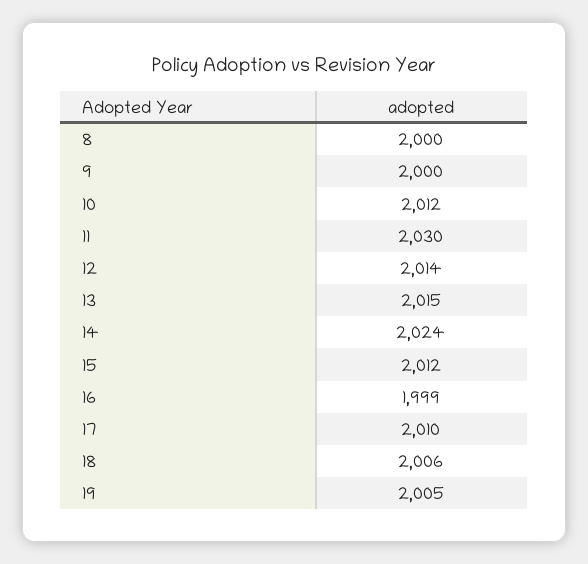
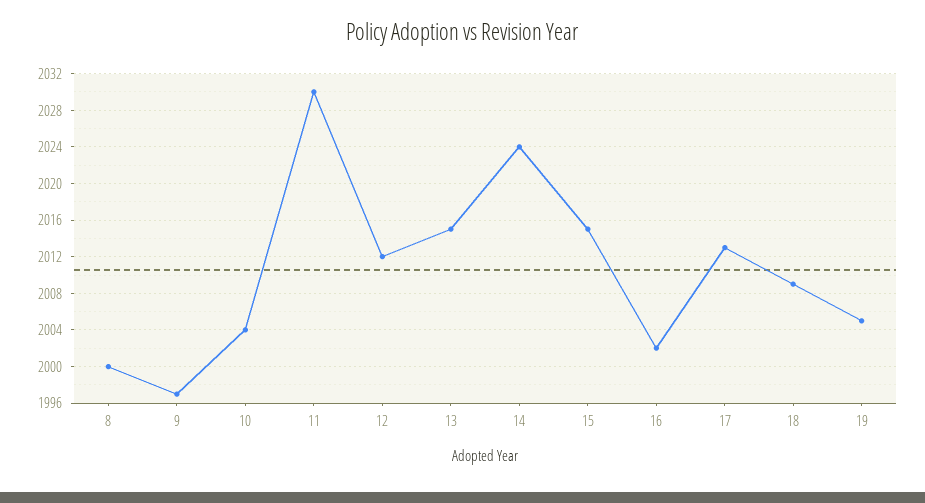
  {
    "8": 2000,
-   "9": 2000,
+   "9": 1997,
-   "10": 2012,
+   "10": 2004,
    "11": 2030,
-   "12": 2014,
+   "12": 2012,
    "13": 2015,
    "14": 2024,
-   "15": 2012,
+   "15": 2015,
-   "16": 1999,
+   "16": 2002,
-   "17": 2010,
+   "17": 2013,
-   "18": 2006,
+   "18": 2009,
    "19": 2005
  }

